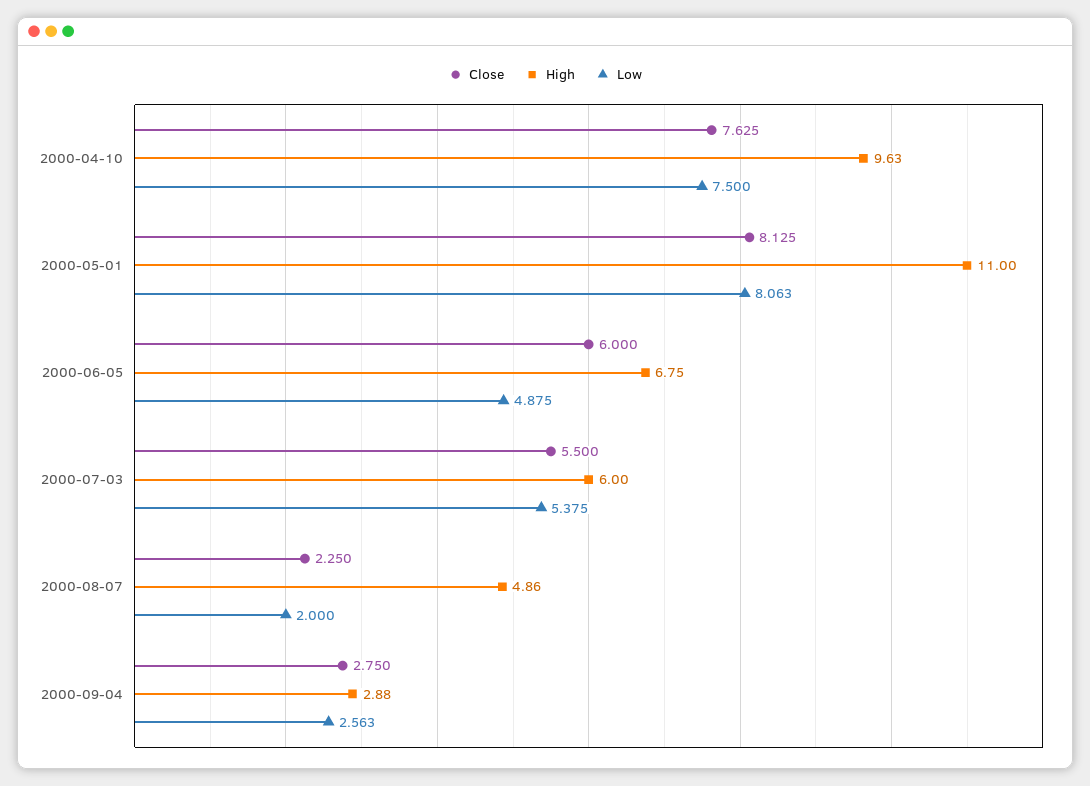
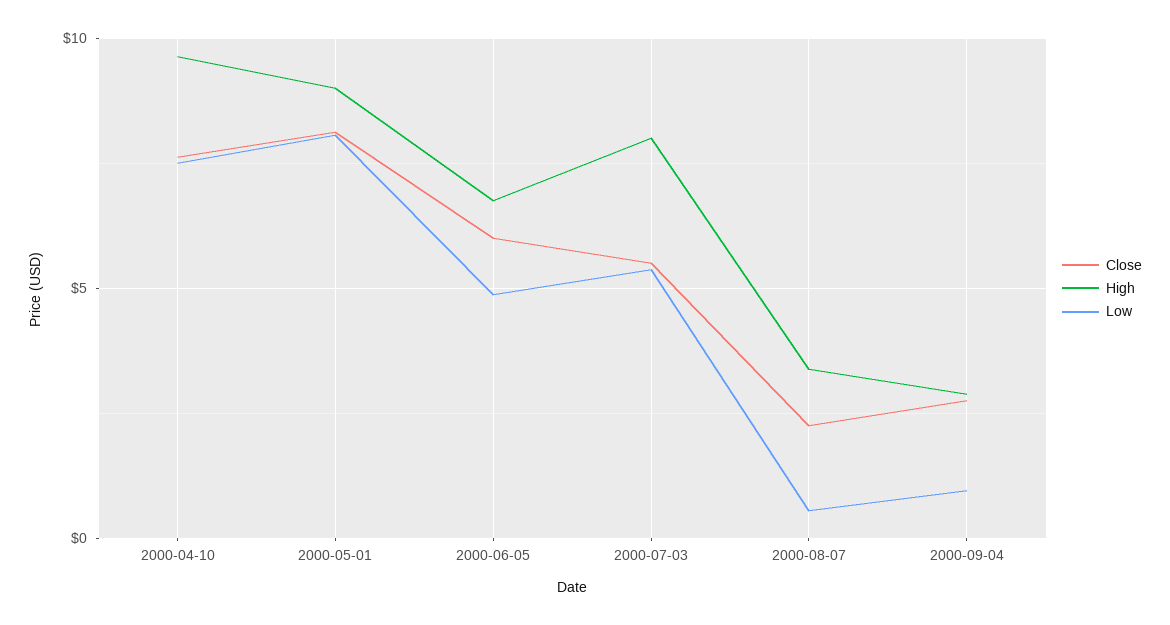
  {
    "Close": {
      "2000-04-10": 7.625,
      "2000-05-01": 8.125,
      "2000-06-05": 6,
      "2000-07-03": 5.5,
      "2000-08-07": 2.25,
      "2000-09-04": 2.75
    },
    "High": {
      "2000-04-10": 9.63,
-     "2000-05-01": 11,
+     "2000-05-01": 9,
      "2000-06-05": 6.75,
-     "2000-07-03": 6,
+     "2000-07-03": 8,
-     "2000-08-07": 4.86,
+     "2000-08-07": 3.5,
      "2000-09-04": 2.88
    },
    "Low": {
      "2000-04-10": 7.5,
      "2000-05-01": 8.063,
      "2000-06-05": 4.875,
      "2000-07-03": 5.375,
-     "2000-08-07": 2,
+     "2000-08-07": 0.5,
-     "2000-09-04": 2.563
+     "2000-09-04": 1
    }
  }

